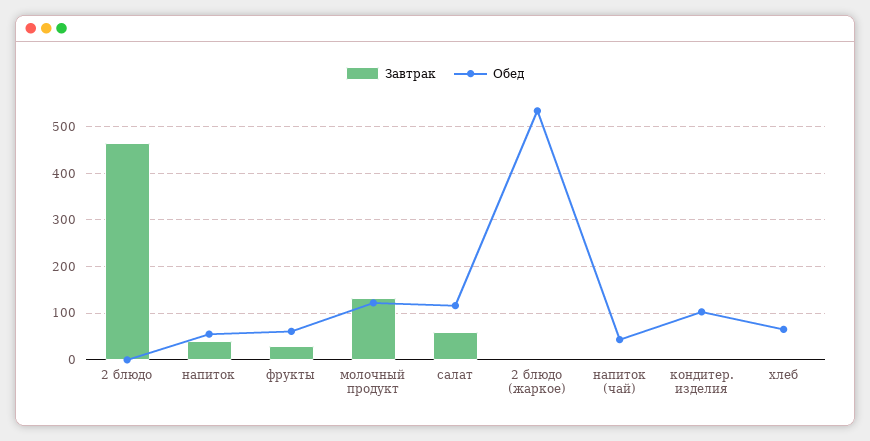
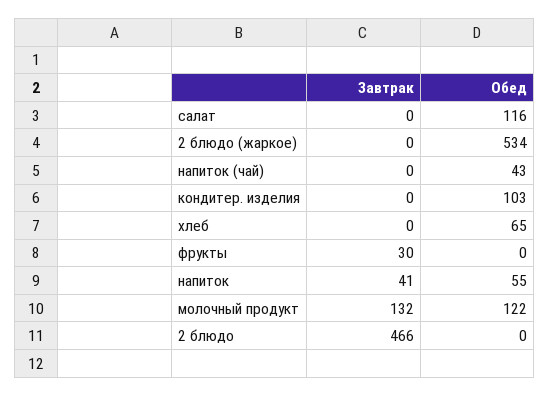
  {
    "Завтрак": {
      "2 блюдо": 466,
      "напиток": 41,
      "фрукты": 30,
      "молочный продукт": 132,
-     "салат": 60,
+     "салат": 0,
      "2 блюдо (жаркое)": 0,
      "напиток (чай)": 0,
      "кондитер. изделия": 0,
      "хлеб": 0
    },
    "Обед": {
      "2 блюдо": 0,
      "напиток": 55,
-     "фрукты": 60,
+     "фрукты": 0,
      "молочный продукт": 122,
      "салат": 116,
      "2 блюдо (жаркое)": 534,
      "напиток (чай)": 43,
      "кондитер. изделия": 103,
      "хлеб": 65
    }
  }

